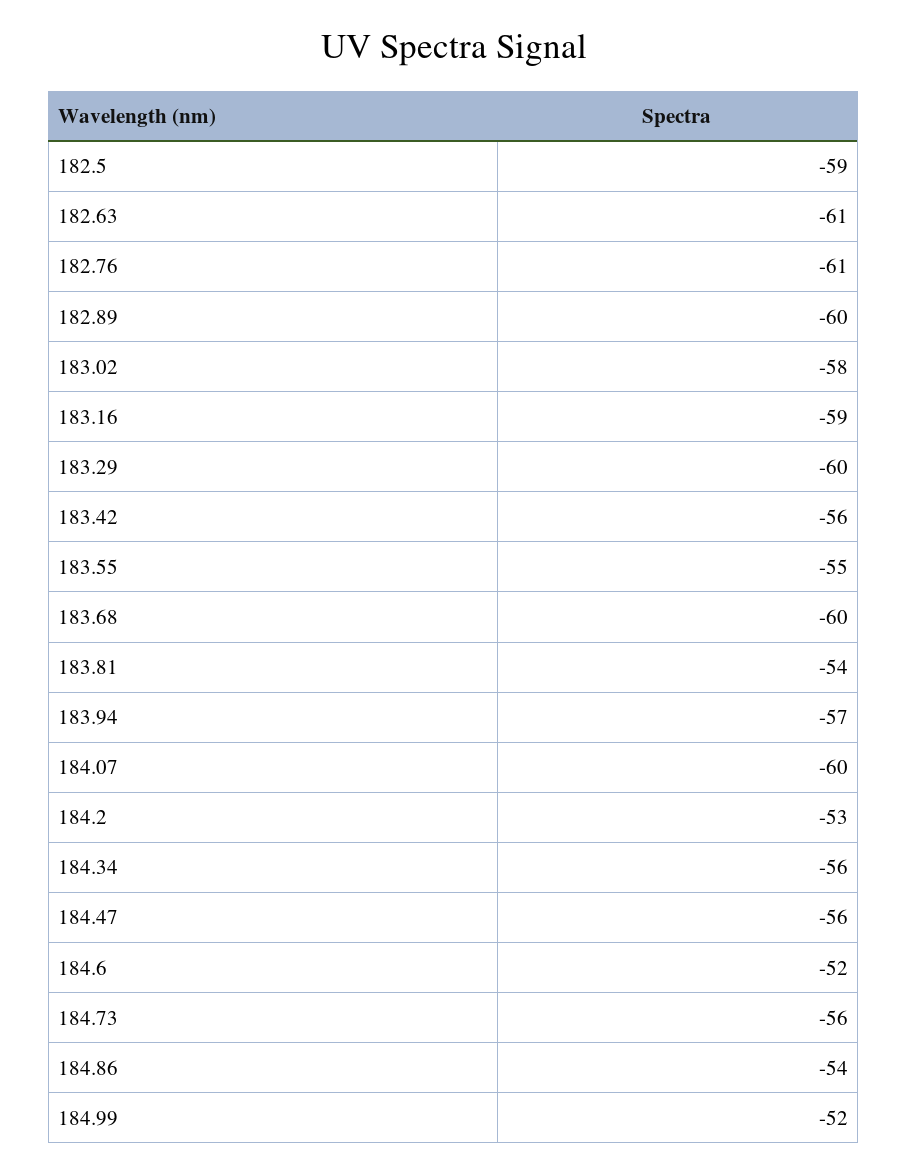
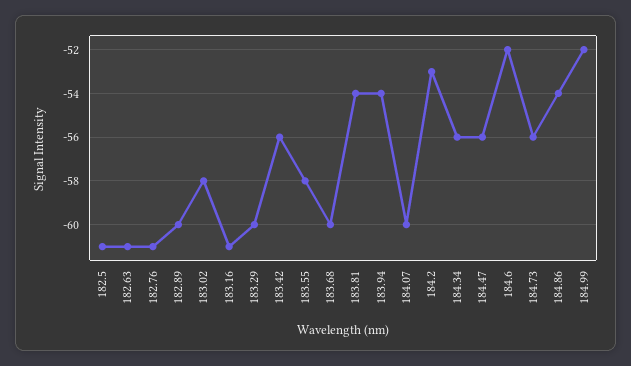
  {
-   "182.5": -59,
+   "182.5": -61,
    "182.63": -61,
    "182.76": -61,
    "182.89": -60,
    "183.02": -58,
-   "183.16": -59,
+   "183.16": -61,
    "183.29": -60,
    "183.42": -56,
-   "183.55": -55,
+   "183.55": -58,
    "183.68": -60,
    "183.81": -54,
-   "183.94": -57,
+   "183.94": -54,
    "184.07": -60,
    "184.2": -53,
    "184.34": -56,
    "184.47": -56,
    "184.6": -52,
    "184.73": -56,
    "184.86": -54,
    "184.99": -52
  }

